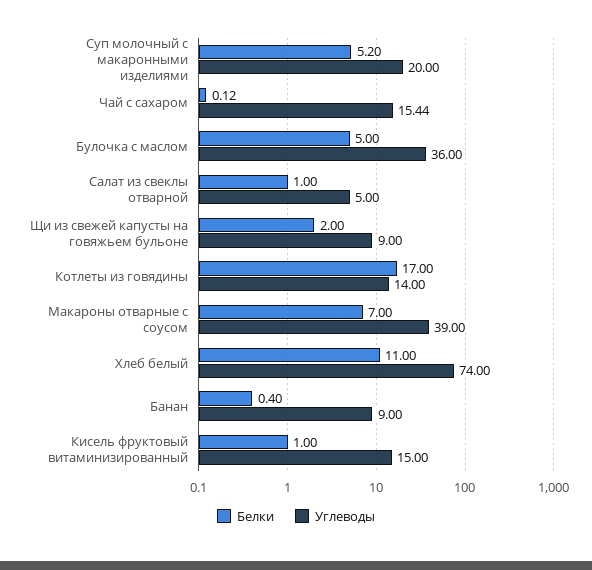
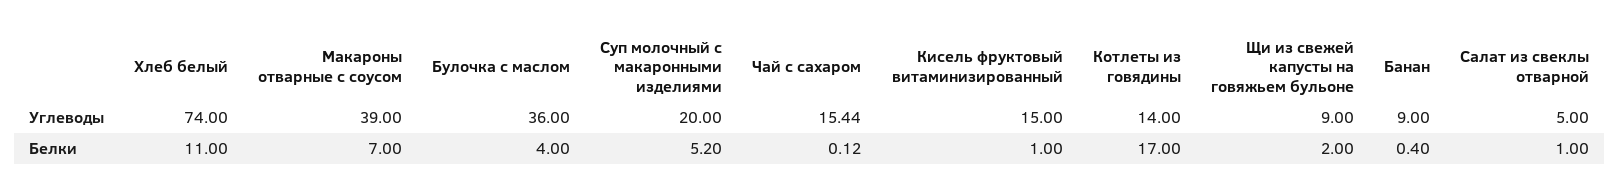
  {
    "Белки": {
      "Суп молочный с макаронными изделиями": 5.2,
      "Чай с сахаром": 0.12,
-     "Булочка с маслом": 5,
+     "Булочка с маслом": 4,
      "Салат из свеклы отварной": 1,
      "Щи из свежей капусты на говяжьем бульоне": 2,
      "Котлеты из говядины": 17,
      "Макароны отварные с соусом": 7,
      "Хлеб белый": 11,
      "Банан": 0.4,
      "Кисель фруктовый витаминизированный": 1
    },
    "Углеводы": {
      "Суп молочный с макаронными изделиями": 20,
      "Чай с сахаром": 15.44,
      "Булочка с маслом": 36,
      "Салат из свеклы отварной": 5,
      "Щи из свежей капусты на говяжьем бульоне": 9,
      "Котлеты из говядины": 14,
      "Макароны отварные с соусом": 39,
      "Хлеб белый": 74,
      "Банан": 9,
      "Кисель фруктовый витаминизированный": 15
    }
  }

